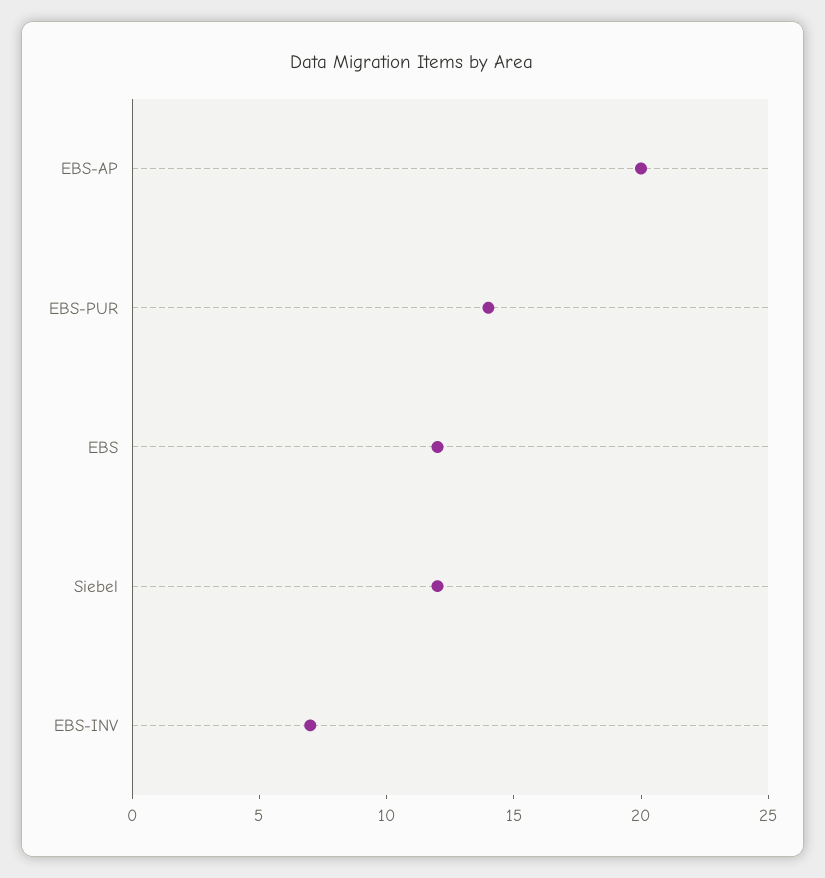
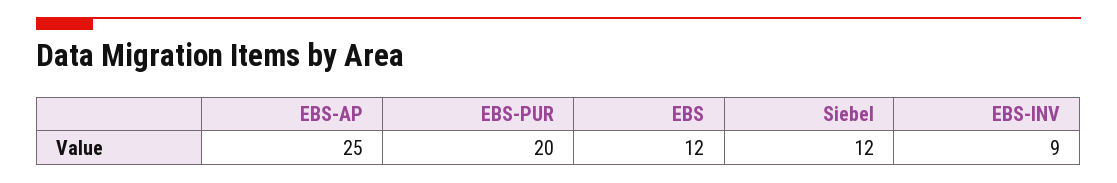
  {
-   "EBS-AP": 20,
+   "EBS-AP": 25,
-   "EBS-PUR": 14,
+   "EBS-PUR": 20,
    "EBS": 12,
    "Siebel": 12,
-   "EBS-INV": 7
+   "EBS-INV": 9
  }

